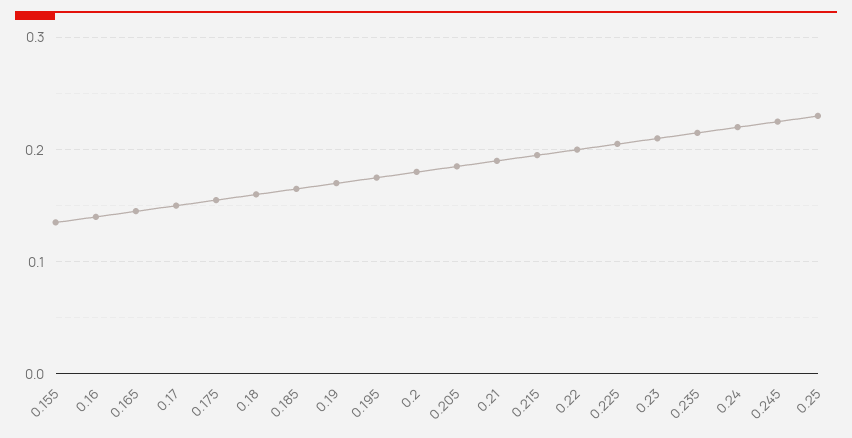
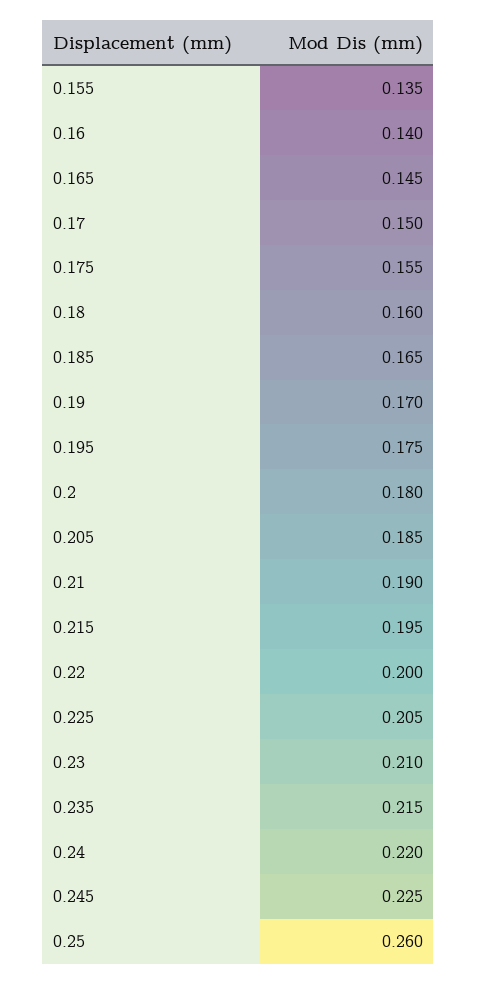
  {
    "0.155": 0.135,
    "0.16": 0.14,
    "0.165": 0.145,
    "0.17": 0.15,
    "0.175": 0.155,
    "0.18": 0.16,
    "0.185": 0.165,
    "0.19": 0.17,
    "0.195": 0.175,
    "0.2": 0.18,
    "0.205": 0.185,
    "0.21": 0.19,
    "0.215": 0.195,
    "0.22": 0.2,
    "0.225": 0.205,
    "0.23": 0.21,
    "0.235": 0.215,
    "0.24": 0.22,
    "0.245": 0.225,
-   "0.25": 0.23
+   "0.25": 0.26
  }

